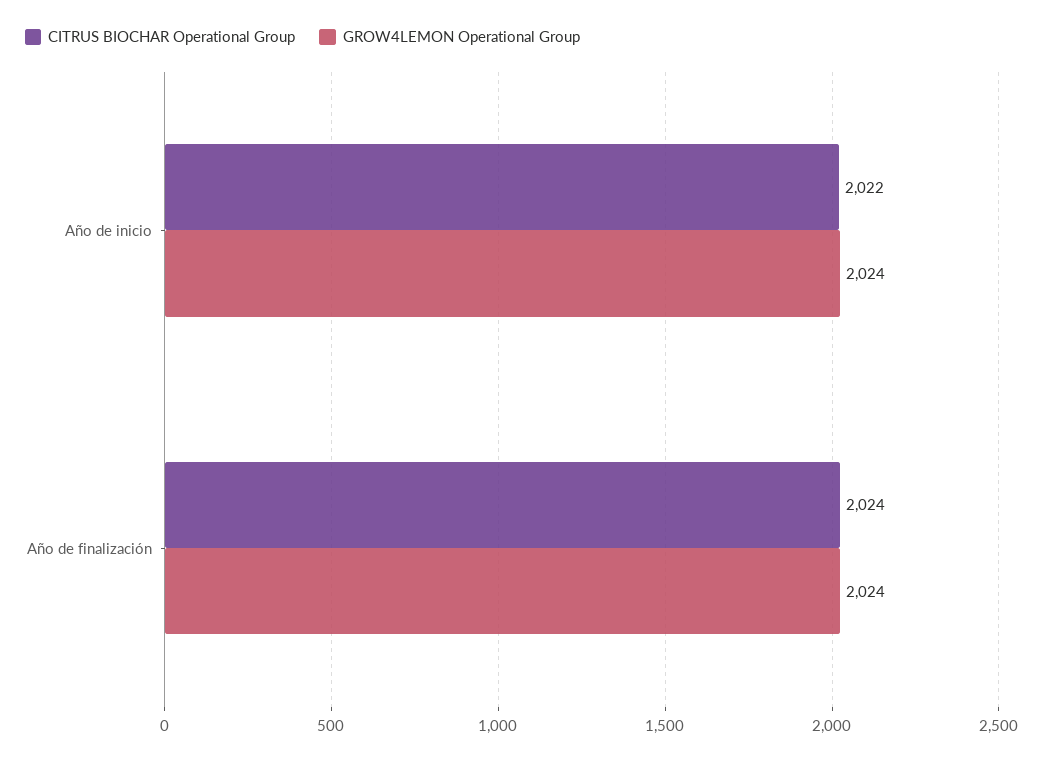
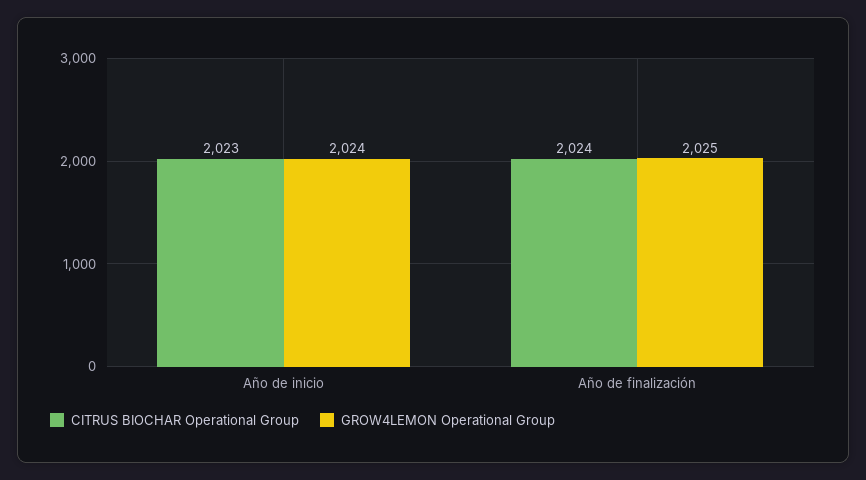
  {
    "CITRUS BIOCHAR Operational Group": {
-     "Año de inicio": 2022,
+     "Año de inicio": 2023,
      "Año de finalización": 2024
    },
    "GROW4LEMON Operational Group": {
      "Año de inicio": 2024,
-     "Año de finalización": 2024
+     "Año de finalización": 2025
    }
  }

